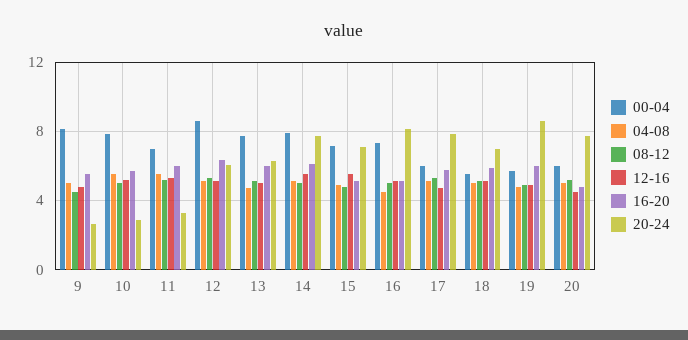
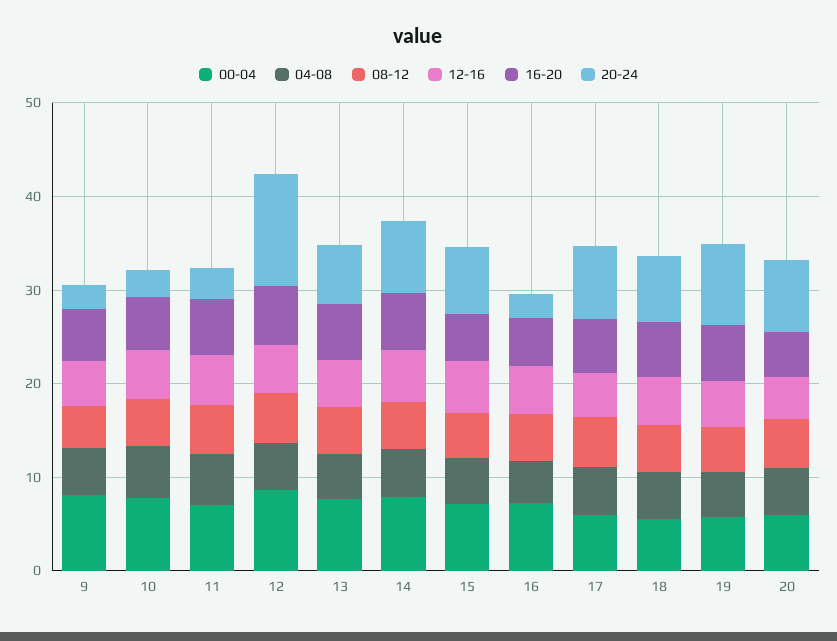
  {
    "00-04": {
      "9": 8,
      "10": 8,
      "11": 7,
      "12": 8.5,
      "13": 7.5,
      "14": 8,
      "15": 7,
      "16": 7.5,
      "17": 6,
      "18": 5.5,
      "19": 5.5,
      "20": 6
    },
    "04-08": {
      "9": 5,
      "10": 5.5,
      "11": 5.5,
      "12": 5,
      "13": 4.5,
      "14": 5,
      "15": 5,
      "16": 4.5,
      "17": 5,
      "18": 5,
      "19": 5,
      "20": 5
    },
    "08-12": {
      "9": 4.5,
      "10": 5,
      "11": 5,
      "12": 5.5,
      "13": 5,
      "14": 5,
      "15": 5,
      "16": 5,
      "17": 5.5,
      "18": 5,
      "19": 5,
      "20": 5
    },
    "12-16": {
      "9": 5,
      "10": 5,
      "11": 5.5,
      "12": 5,
      "13": 5,
      "14": 5.5,
      "15": 5.5,
      "16": 5,
      "17": 4.5,
      "18": 5,
      "19": 5,
      "20": 4.5
    },
    "16-20": {
      "9": 5.5,
      "10": 5.5,
      "11": 6,
      "12": 6.5,
      "13": 6,
      "14": 6,
      "15": 5,
      "16": 5,
      "17": 6,
      "18": 6,
      "19": 6,
      "20": 5
    },
    "20-24": {
      "9": 2.5,
      "10": 3,
      "11": 3.5,
-     "12": 6,
+     "12": 12,
      "13": 6.5,
      "14": 7.5,
      "15": 7,
-     "16": 8,
+     "16": 2,
      "17": 8,
      "18": 7,
      "19": 8.5,
      "20": 7.5
    }
  }

